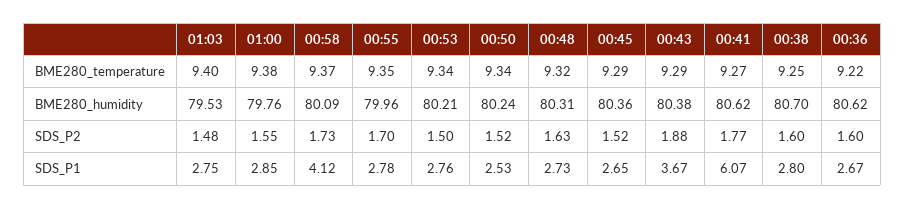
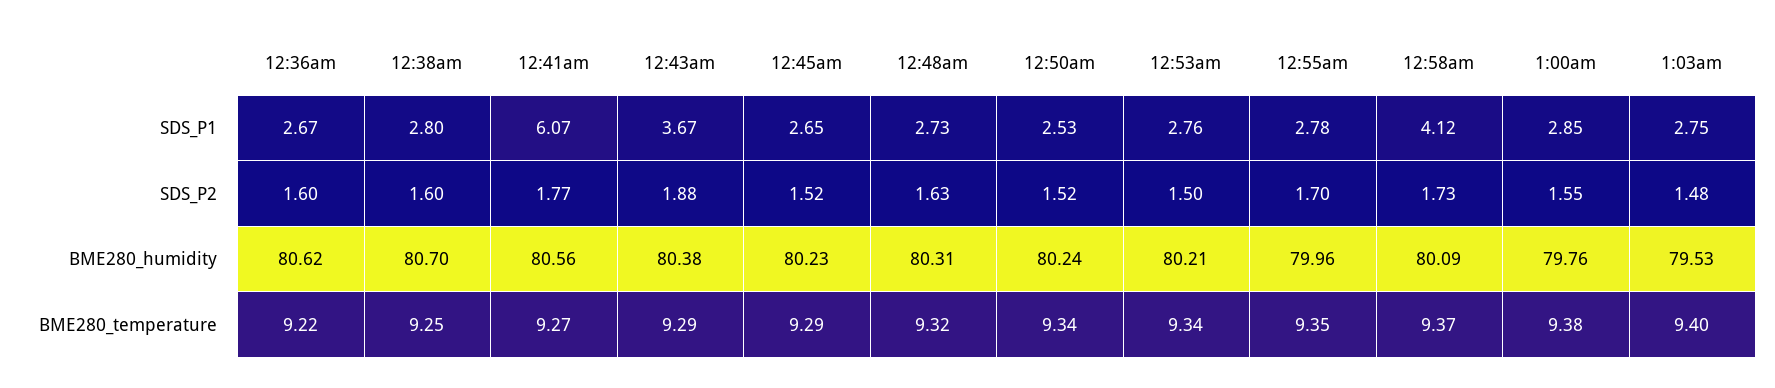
  {
    "01:03": {
      "BME280_temperature": 9.4,
      "BME280_humidity": 79.53,
      "SDS_P2": 1.48,
      "SDS_P1": 2.75
    },
    "01:00": {
      "BME280_temperature": 9.38,
      "BME280_humidity": 79.76,
      "SDS_P2": 1.55,
      "SDS_P1": 2.85
    },
    "00:58": {
      "BME280_temperature": 9.37,
      "BME280_humidity": 80.09,
      "SDS_P2": 1.73,
      "SDS_P1": 4.12
    },
    "00:55": {
      "BME280_temperature": 9.35,
      "BME280_humidity": 79.96,
      "SDS_P2": 1.7,
      "SDS_P1": 2.78
    },
    "00:53": {
      "BME280_temperature": 9.34,
      "BME280_humidity": 80.21,
      "SDS_P2": 1.5,
      "SDS_P1": 2.76
    },
    "00:50": {
      "BME280_temperature": 9.34,
      "BME280_humidity": 80.24,
      "SDS_P2": 1.52,
      "SDS_P1": 2.53
    },
    "00:48": {
      "BME280_temperature": 9.32,
      "BME280_humidity": 80.31,
      "SDS_P2": 1.63,
      "SDS_P1": 2.73
    },
    "00:45": {
      "BME280_temperature": 9.29,
-     "BME280_humidity": 80.36,
+     "BME280_humidity": 80.23,
      "SDS_P2": 1.52,
      "SDS_P1": 2.65
    },
    "00:43": {
      "BME280_temperature": 9.29,
      "BME280_humidity": 80.38,
      "SDS_P2": 1.88,
      "SDS_P1": 3.67
    },
    "00:41": {
      "BME280_temperature": 9.27,
-     "BME280_humidity": 80.62,
+     "BME280_humidity": 80.56,
      "SDS_P2": 1.77,
      "SDS_P1": 6.07
    },
    "00:38": {
      "BME280_temperature": 9.25,
      "BME280_humidity": 80.7,
      "SDS_P2": 1.6,
      "SDS_P1": 2.8
    },
    "00:36": {
      "BME280_temperature": 9.22,
      "BME280_humidity": 80.62,
      "SDS_P2": 1.6,
      "SDS_P1": 2.67
    }
  }

